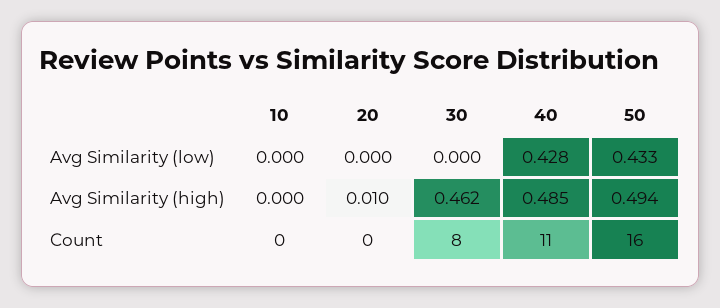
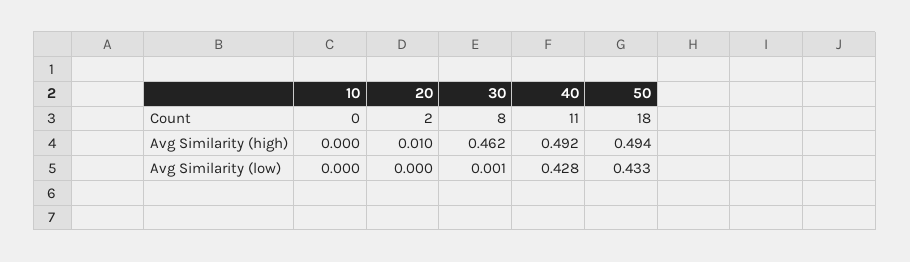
  {
    "10": {
      "Avg Similarity (low)": 0,
      "Avg Similarity (high)": 0,
      "Count": 0
    },
    "20": {
      "Avg Similarity (low)": 0,
      "Avg Similarity (high)": 0.01,
-     "Count": 0
+     "Count": 2
    },
    "30": {
-     "Avg Similarity (low)": 0,
+     "Avg Similarity (low)": 0.001,
      "Avg Similarity (high)": 0.462,
      "Count": 8
    },
    "40": {
      "Avg Similarity (low)": 0.428,
-     "Avg Similarity (high)": 0.485,
+     "Avg Similarity (high)": 0.492,
      "Count": 11
    },
    "50": {
      "Avg Similarity (low)": 0.433,
      "Avg Similarity (high)": 0.494,
-     "Count": 16
+     "Count": 18
    }
  }

